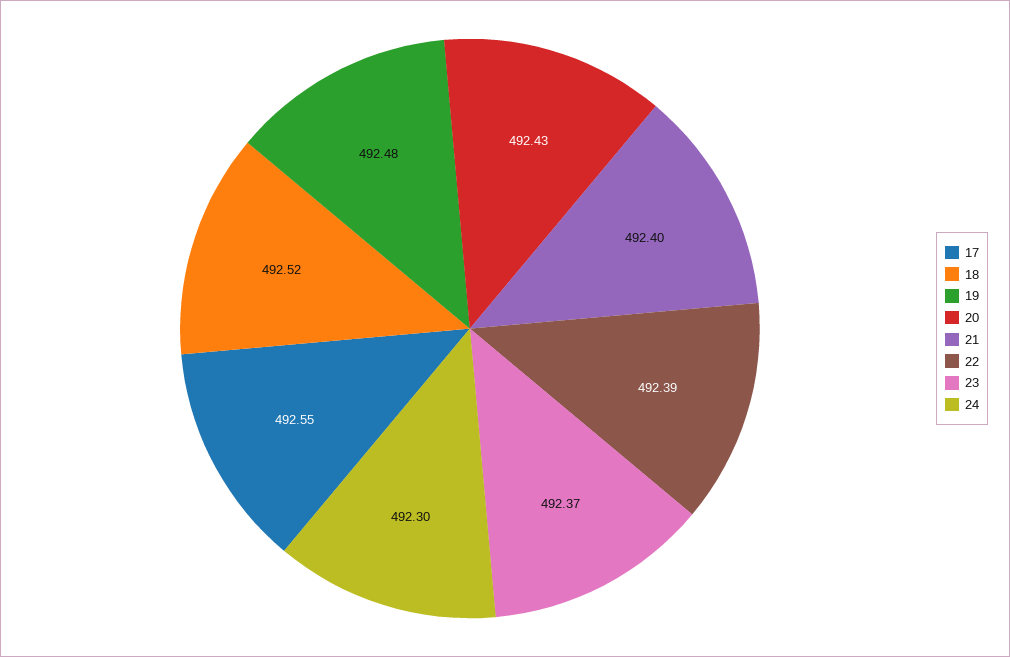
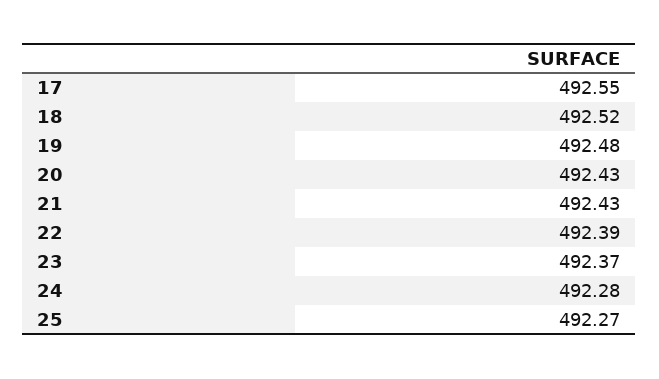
  {
    "17": 492.55,
    "18": 492.52,
    "19": 492.48,
    "20": 492.43,
-   "21": 492.4,
+   "21": 492.43,
    "22": 492.39,
    "23": 492.37,
-   "24": 492.3
+   "24": 492.28,
+   "25": 492.27
  }

